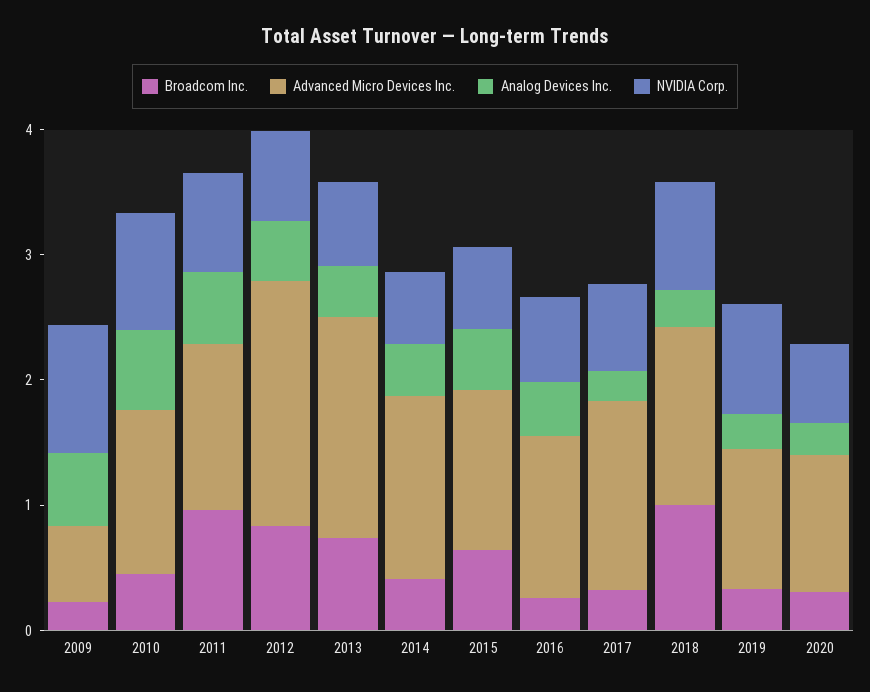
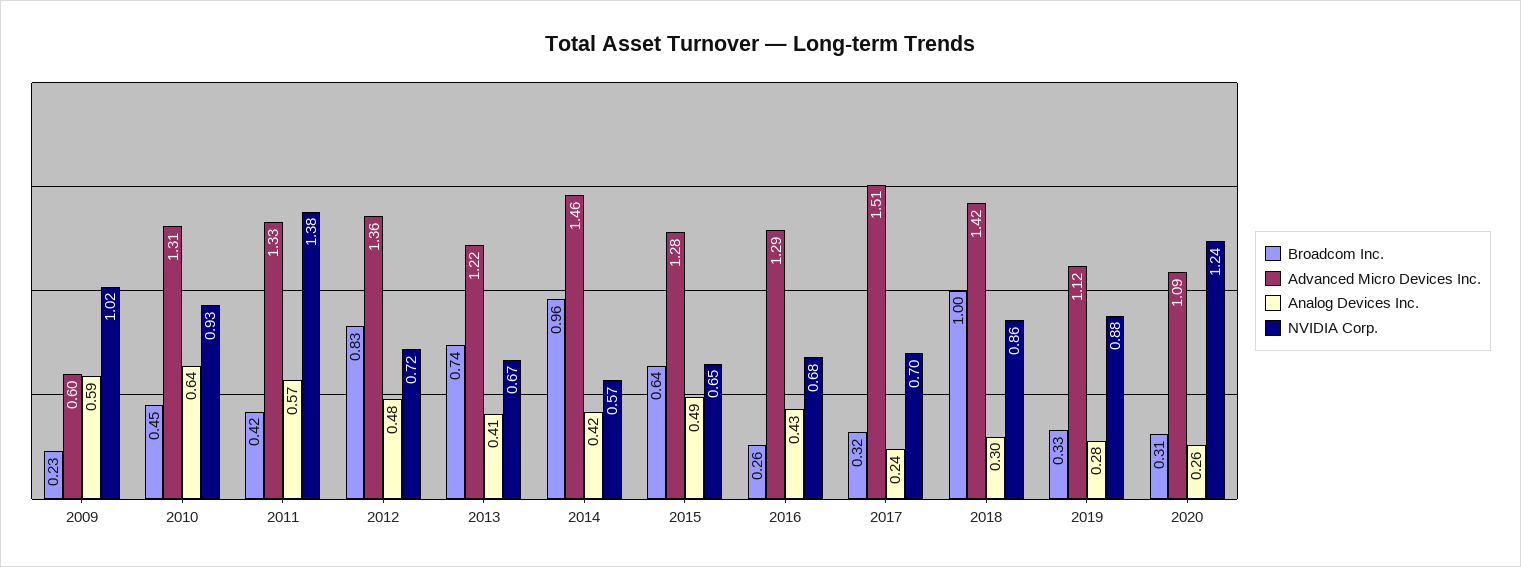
  {
    "Broadcom Inc.": {
      "2009": 0.23,
      "2010": 0.45,
-     "2011": 1,
+     "2011": 0.42,
      "2012": 0.83,
      "2013": 0.74,
-     "2014": 0.4,
+     "2014": 0.96,
      "2015": 0.64,
      "2016": 0.26,
      "2017": 0.32,
      "2018": 1,
      "2019": 0.33,
      "2020": 0.31
    },
    "Advanced Micro Devices Inc.": {
      "2009": 0.6,
      "2010": 1.31,
      "2011": 1.33,
-     "2012": 2,
+     "2012": 1.36,
-     "2013": 1.8,
+     "2013": 1.22,
      "2014": 1.46,
      "2015": 1.28,
      "2016": 1.29,
      "2017": 1.51,
      "2018": 1.42,
      "2019": 1.12,
      "2020": 1.09
    },
    "Analog Devices Inc.": {
      "2009": 0.59,
      "2010": 0.64,
      "2011": 0.57,
      "2012": 0.48,
      "2013": 0.41,
      "2014": 0.42,
      "2015": 0.49,
      "2016": 0.43,
      "2017": 0.24,
      "2018": 0.3,
      "2019": 0.28,
      "2020": 0.26
    },
    "NVIDIA Corp.": {
      "2009": 1.02,
      "2010": 0.93,
-     "2011": 0.8,
+     "2011": 1.38,
      "2012": 0.72,
      "2013": 0.67,
      "2014": 0.57,
      "2015": 0.65,
      "2016": 0.68,
      "2017": 0.7,
      "2018": 0.86,
      "2019": 0.88,
-     "2020": 0.6
+     "2020": 1.24
    }
  }

